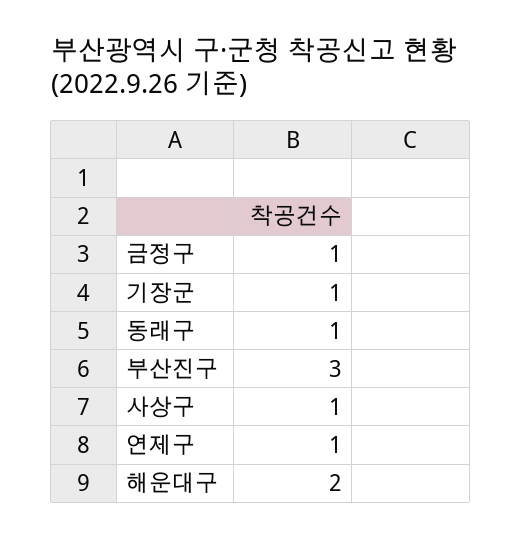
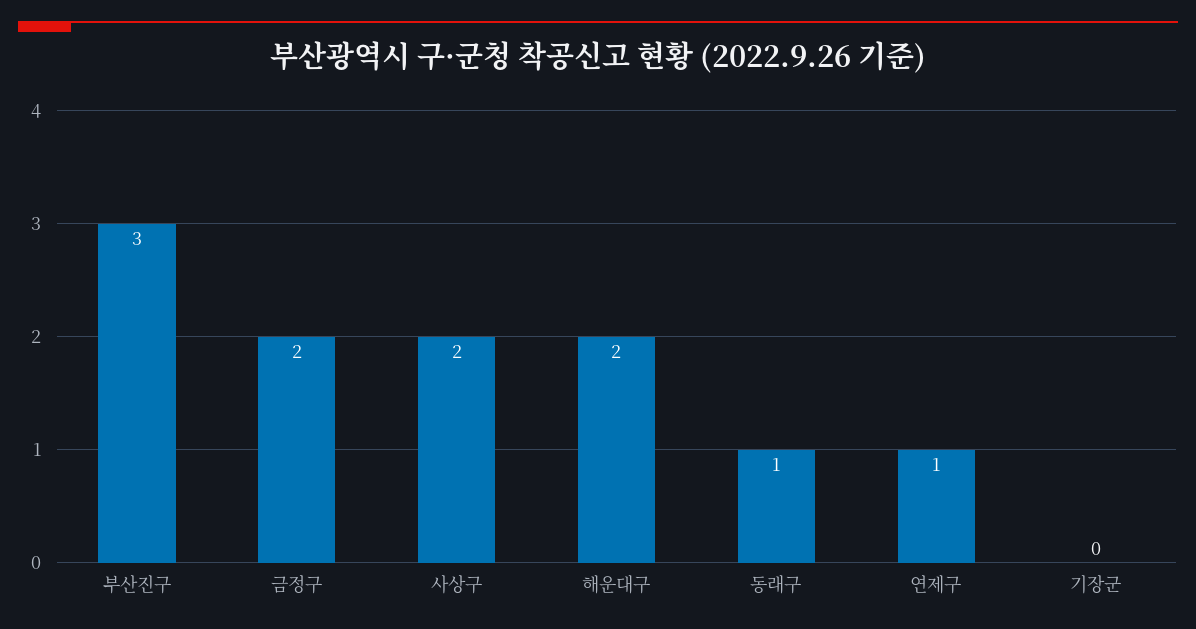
  {
-   "금정구": 1,
+   "금정구": 2,
-   "기장군": 1,
+   "기장군": 0,
    "동래구": 1,
    "부산진구": 3,
-   "사상구": 1,
+   "사상구": 2,
    "연제구": 1,
    "해운대구": 2
  }

